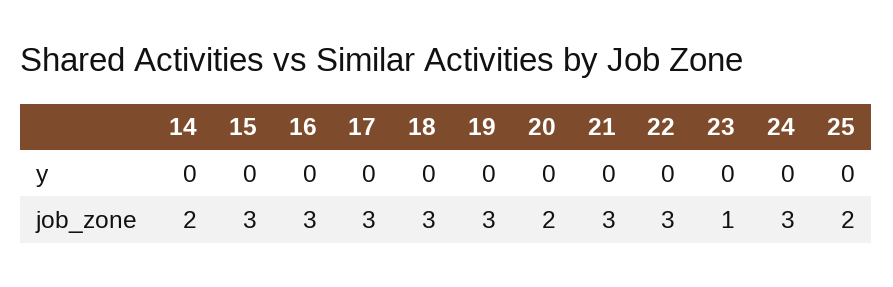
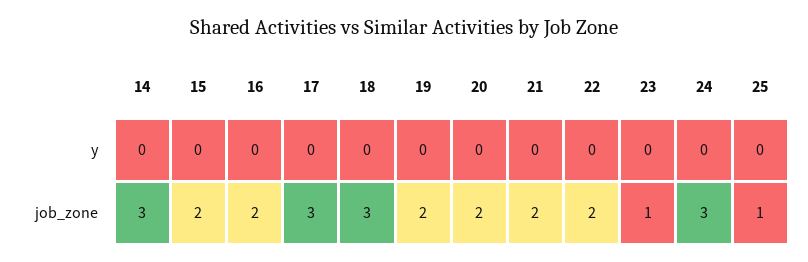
  {
    "14": {
      "y": 0,
-     "job_zone": 2
+     "job_zone": 3
    },
    "15": {
      "y": 0,
-     "job_zone": 3
+     "job_zone": 2
    },
    "16": {
      "y": 0,
-     "job_zone": 3
+     "job_zone": 2
    },
    "17": {
      "y": 0,
      "job_zone": 3
    },
    "18": {
      "y": 0,
      "job_zone": 3
    },
    "19": {
      "y": 0,
-     "job_zone": 3
+     "job_zone": 2
    },
    "20": {
      "y": 0,
      "job_zone": 2
    },
    "21": {
      "y": 0,
-     "job_zone": 3
+     "job_zone": 2
    },
    "22": {
      "y": 0,
-     "job_zone": 3
+     "job_zone": 2
    },
    "23": {
      "y": 0,
      "job_zone": 1
    },
    "24": {
      "y": 0,
      "job_zone": 3
    },
    "25": {
      "y": 0,
-     "job_zone": 2
+     "job_zone": 1
    }
  }

